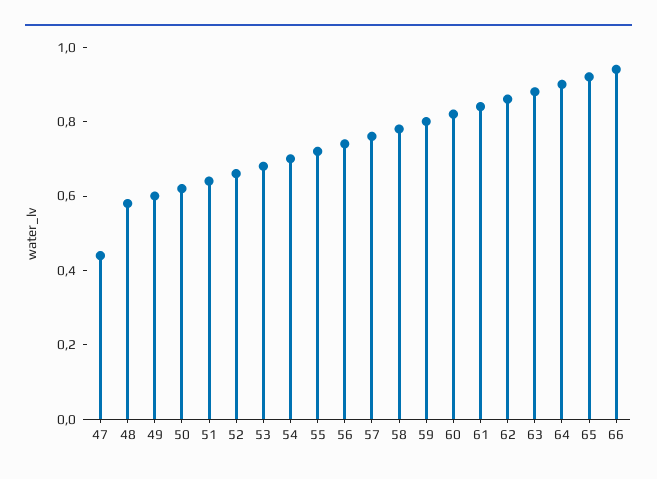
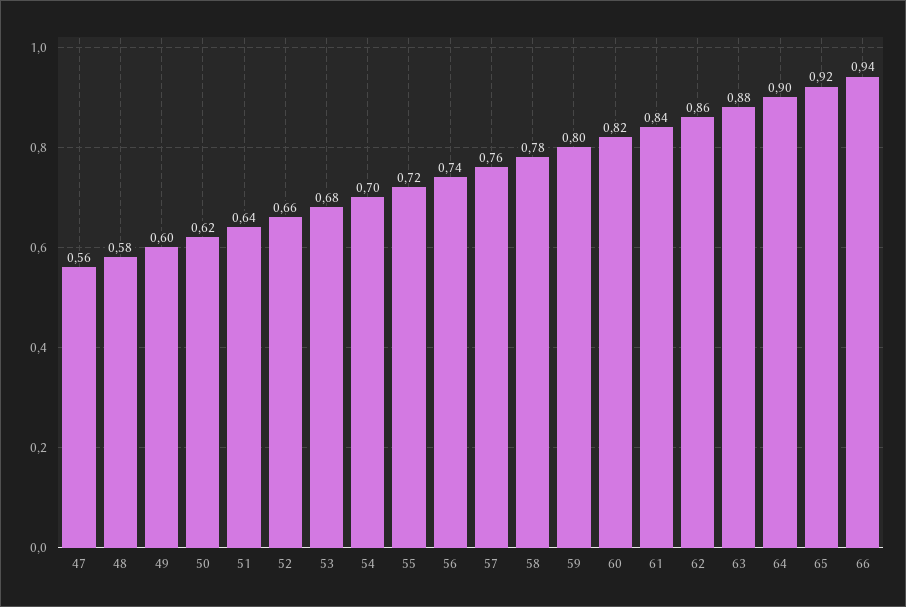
  {
-   "47": 0.45,
+   "47": 0.56,
    "48": 0.58,
    "49": 0.6,
    "50": 0.62,
    "51": 0.64,
    "52": 0.66,
    "53": 0.68,
    "54": 0.7,
    "55": 0.72,
    "56": 0.74,
    "57": 0.76,
    "58": 0.78,
    "59": 0.8,
    "60": 0.82,
    "61": 0.84,
    "62": 0.86,
    "63": 0.88,
    "64": 0.9,
    "65": 0.92,
    "66": 0.94
  }

